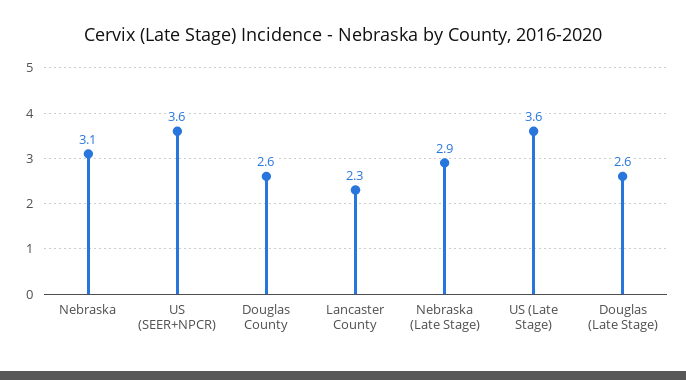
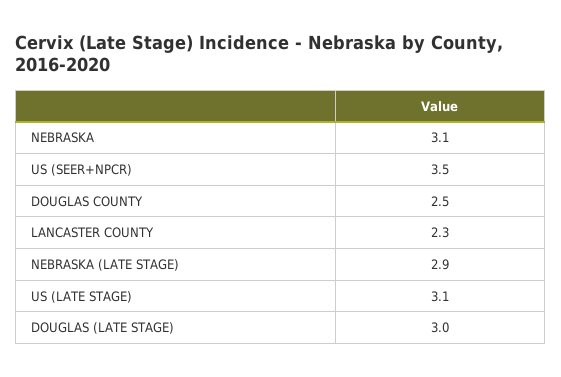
  {
    "Nebraska": 3.1,
-   "US (SEER+NPCR)": 3.6,
+   "US (SEER+NPCR)": 3.5,
-   "Douglas County": 2.6,
+   "Douglas County": 2.5,
    "Lancaster County": 2.3,
    "Nebraska (Late Stage)": 2.9,
-   "US (Late Stage)": 3.6,
+   "US (Late Stage)": 3.1,
-   "Douglas (Late Stage)": 2.6
+   "Douglas (Late Stage)": 3
  }

